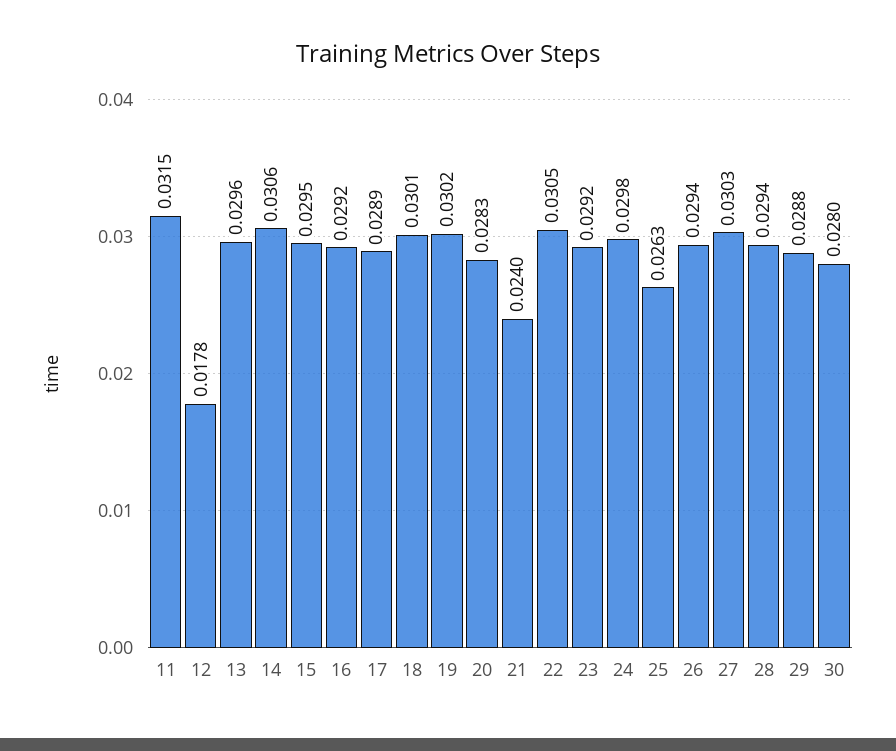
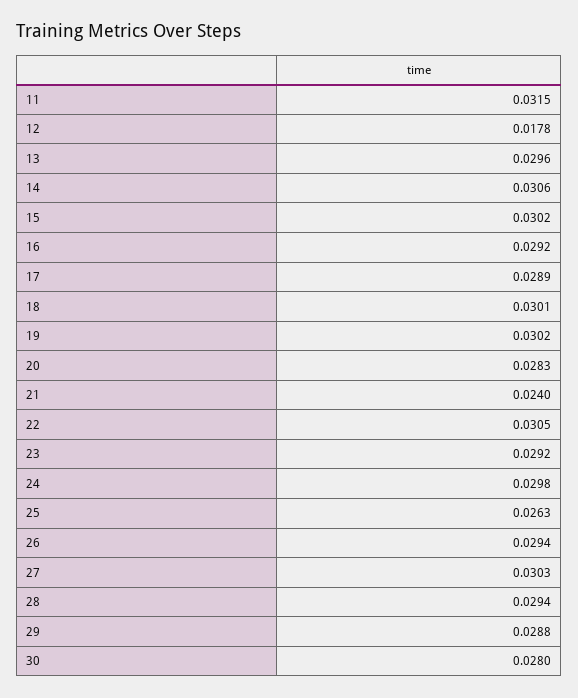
  {
    "11": 0.0315,
    "12": 0.0178,
    "13": 0.0296,
    "14": 0.0306,
-   "15": 0.0295,
+   "15": 0.0302,
    "16": 0.0292,
    "17": 0.0289,
    "18": 0.0301,
    "19": 0.0302,
    "20": 0.0283,
    "21": 0.024,
    "22": 0.0305,
    "23": 0.0292,
    "24": 0.0298,
    "25": 0.0263,
    "26": 0.0294,
    "27": 0.0303,
    "28": 0.0294,
    "29": 0.0288,
    "30": 0.028
  }

